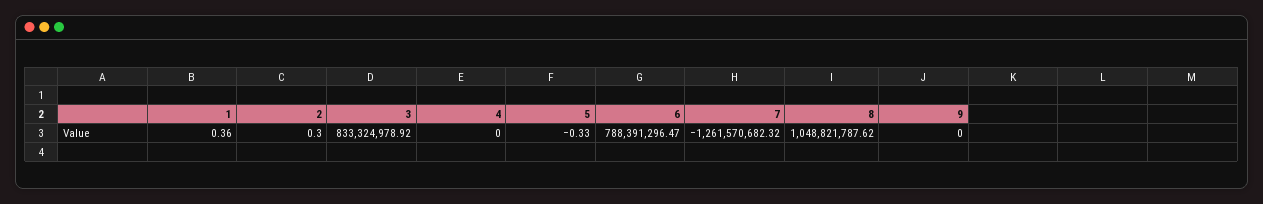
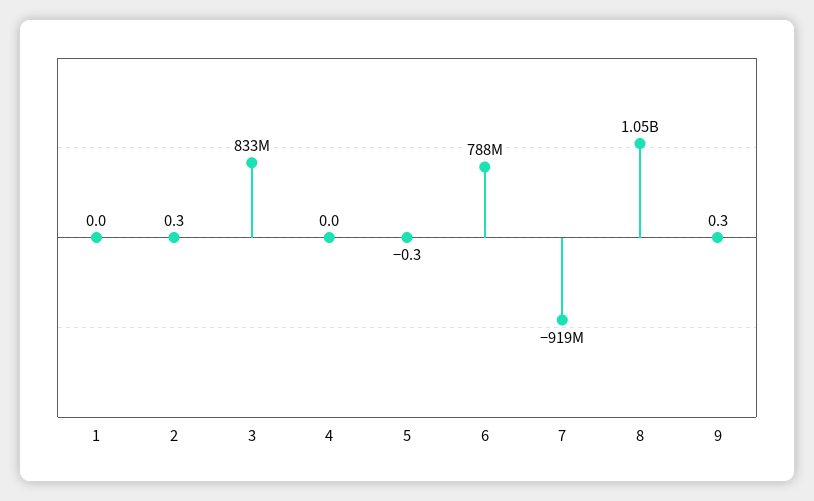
  {
-   "1": 0.36,
+   "1": 0,
    "2": 0.3,
    "3": 833324978.92,
    "4": 0,
    "5": -0.33,
    "6": 788391296.47,
-   "7": -1261570682.32,
+   "7": -919000000,
    "8": 1048821787.62,
-   "9": 0
+   "9": 0.3
  }

